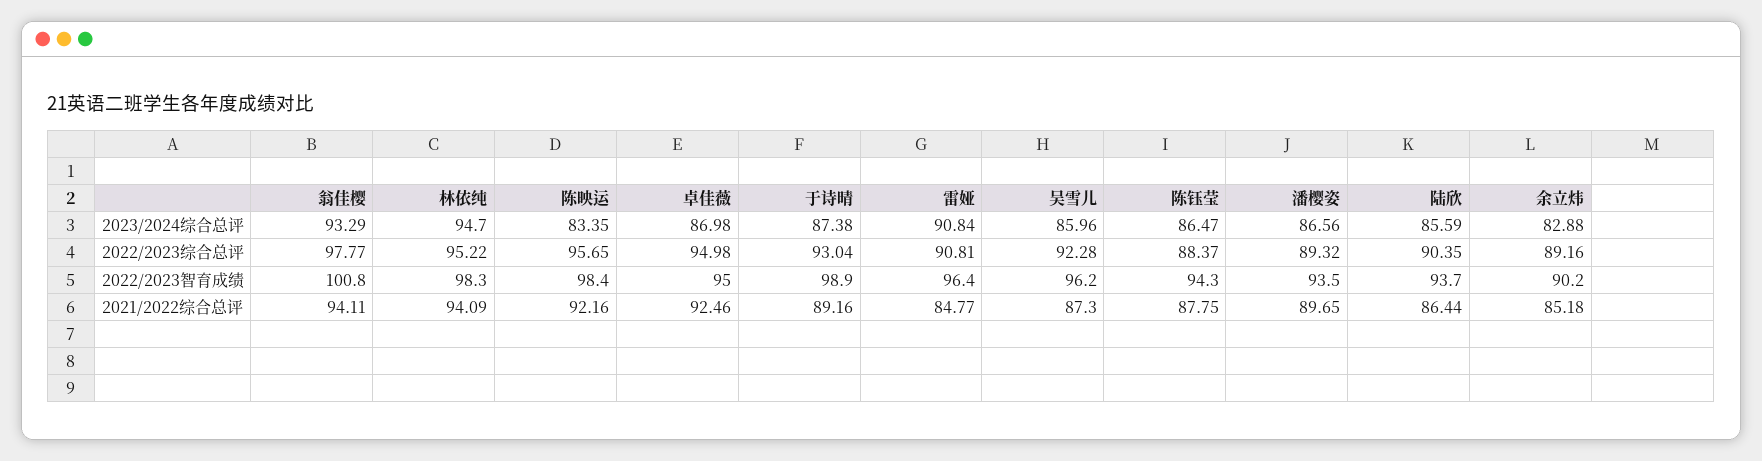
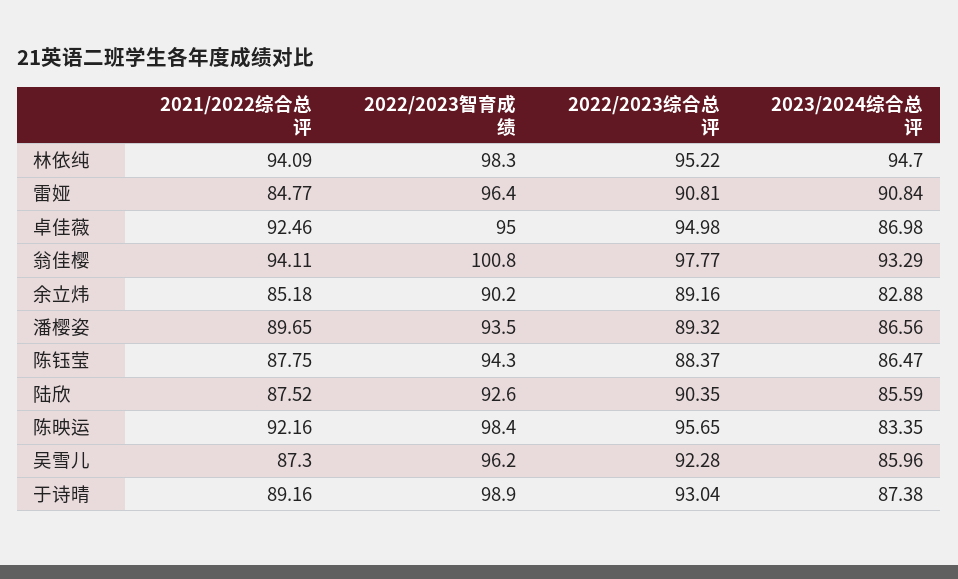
  {
    "翁佳樱": {
      "2023/2024综合总评": 93.29,
      "2022/2023综合总评": 97.77,
      "2022/2023智育成绩": 100.8,
      "2021/2022综合总评": 94.11
    },
    "林依纯": {
      "2023/2024综合总评": 94.7,
      "2022/2023综合总评": 95.22,
      "2022/2023智育成绩": 98.3,
      "2021/2022综合总评": 94.09
    },
    "陈映运": {
      "2023/2024综合总评": 83.35,
      "2022/2023综合总评": 95.65,
      "2022/2023智育成绩": 98.4,
      "2021/2022综合总评": 92.16
    },
    "卓佳薇": {
      "2023/2024综合总评": 86.98,
      "2022/2023综合总评": 94.98,
      "2022/2023智育成绩": 95,
      "2021/2022综合总评": 92.46
    },
    "于诗晴": {
      "2023/2024综合总评": 87.38,
      "2022/2023综合总评": 93.04,
      "2022/2023智育成绩": 98.9,
      "2021/2022综合总评": 89.16
    },
    "雷娅": {
      "2023/2024综合总评": 90.84,
      "2022/2023综合总评": 90.81,
      "2022/2023智育成绩": 96.4,
      "2021/2022综合总评": 84.77
    },
    "吴雪儿": {
      "2023/2024综合总评": 85.96,
      "2022/2023综合总评": 92.28,
      "2022/2023智育成绩": 96.2,
      "2021/2022综合总评": 87.3
    },
    "陈钰莹": {
      "2023/2024综合总评": 86.47,
      "2022/2023综合总评": 88.37,
      "2022/2023智育成绩": 94.3,
      "2021/2022综合总评": 87.75
    },
    "潘樱姿": {
      "2023/2024综合总评": 86.56,
      "2022/2023综合总评": 89.32,
      "2022/2023智育成绩": 93.5,
      "2021/2022综合总评": 89.65
    },
    "陆欣": {
      "2023/2024综合总评": 85.59,
      "2022/2023综合总评": 90.35,
-     "2022/2023智育成绩": 93.7,
+     "2022/2023智育成绩": 92.6,
-     "2021/2022综合总评": 86.44
+     "2021/2022综合总评": 87.52
    },
    "余立炜": {
      "2023/2024综合总评": 82.88,
      "2022/2023综合总评": 89.16,
      "2022/2023智育成绩": 90.2,
      "2021/2022综合总评": 85.18
    }
  }

